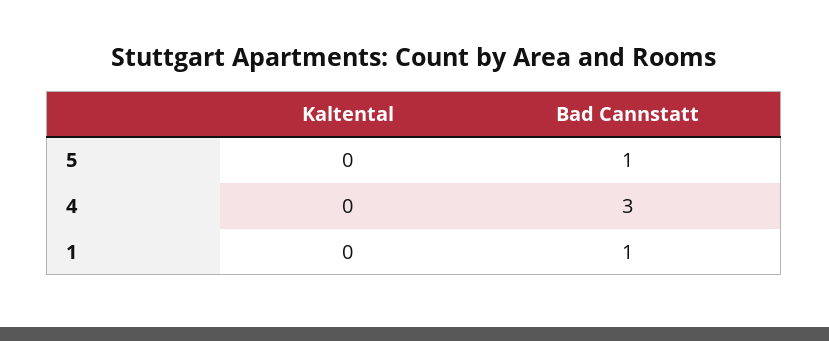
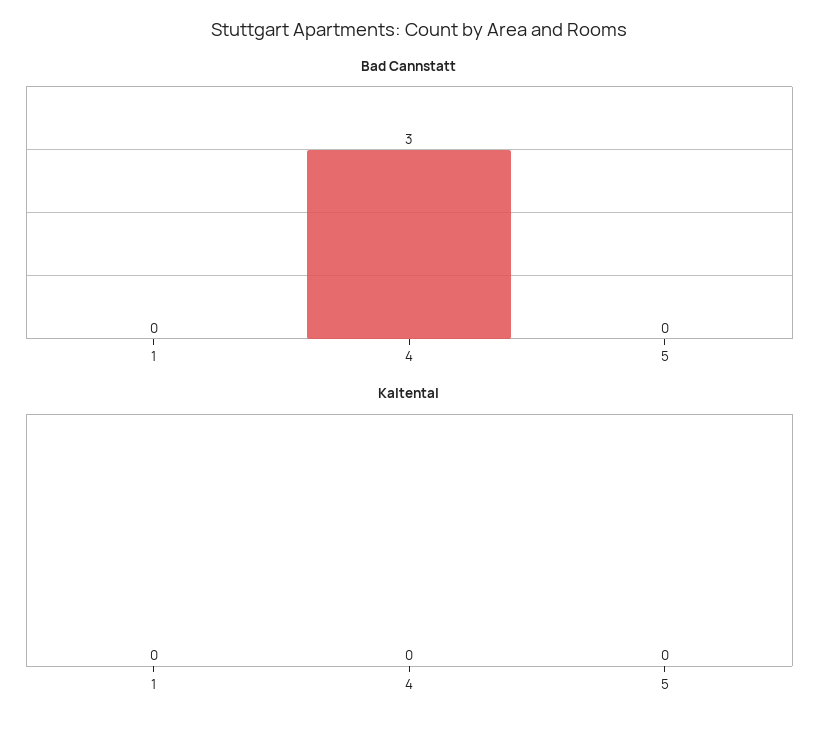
  {
    "Kaltental": {
      "5": 0,
      "4": 0,
      "1": 0
    },
    "Bad Cannstatt": {
-     "5": 1,
+     "5": 0,
      "4": 3,
-     "1": 1
+     "1": 0
    }
  }

